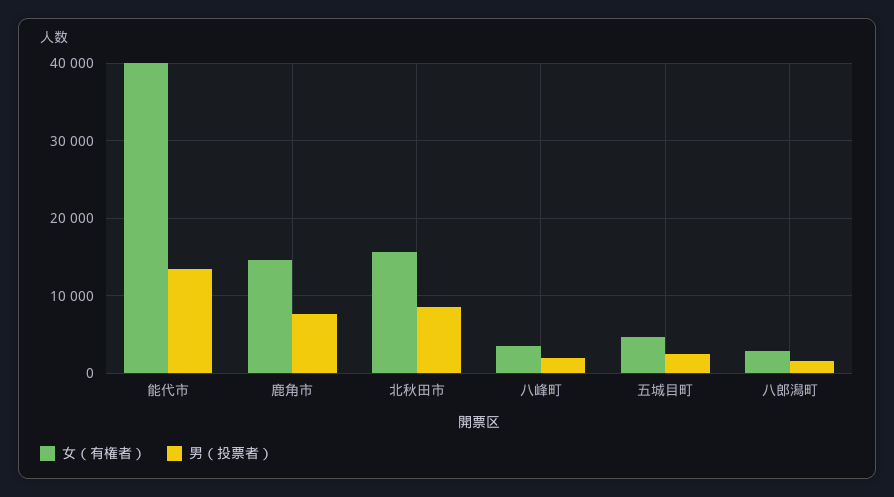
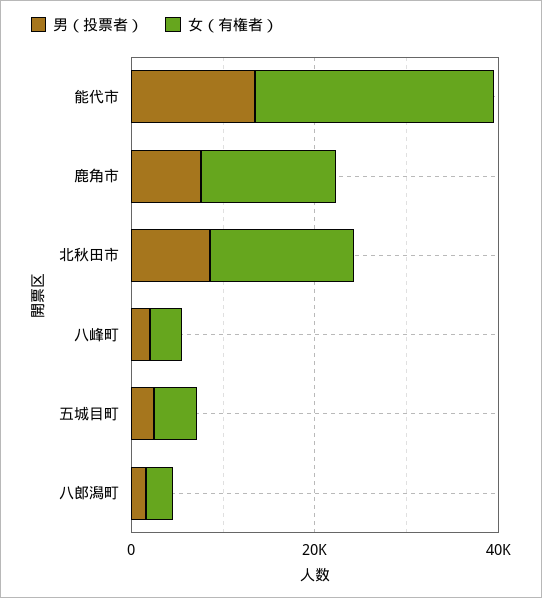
  {
    "女（有権者）": {
-     "能代市": 40000,
+     "能代市": 25000,
      "鹿角市": 15000,
      "北秋田市": 16000,
      "八峰町": 3000,
      "五城目町": 5000,
      "八郎潟町": 3000
    },
    "男（投票者）": {
      "能代市": 13000,
      "鹿角市": 8000,
      "北秋田市": 9000,
      "八峰町": 2000,
      "五城目町": 2000,
      "八郎潟町": 2000
    }
  }

